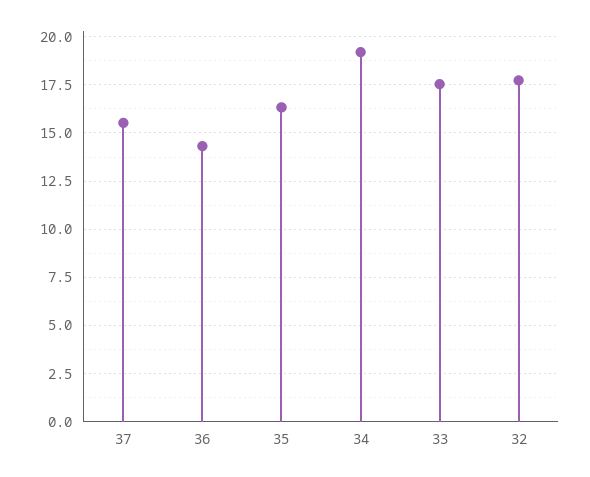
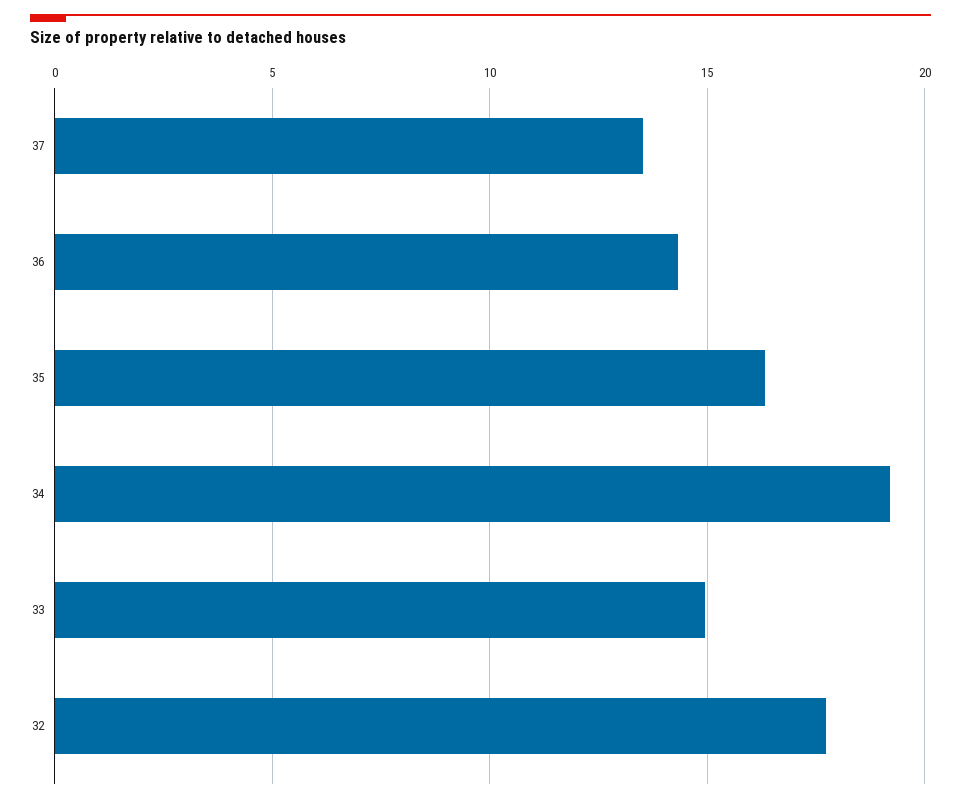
  {
-   "37": 15.5,
+   "37": 13.5,
    "36": 14.5,
    "35": 16.5,
    "34": 19,
-   "33": 17.5,
+   "33": 15,
    "32": 17.5
  }

